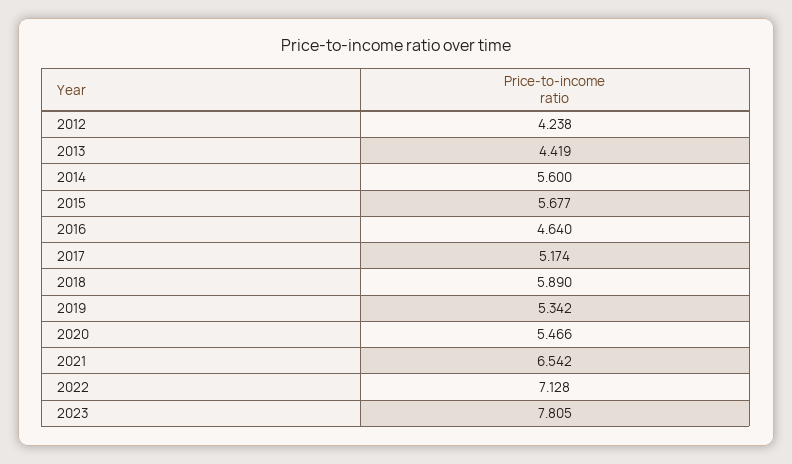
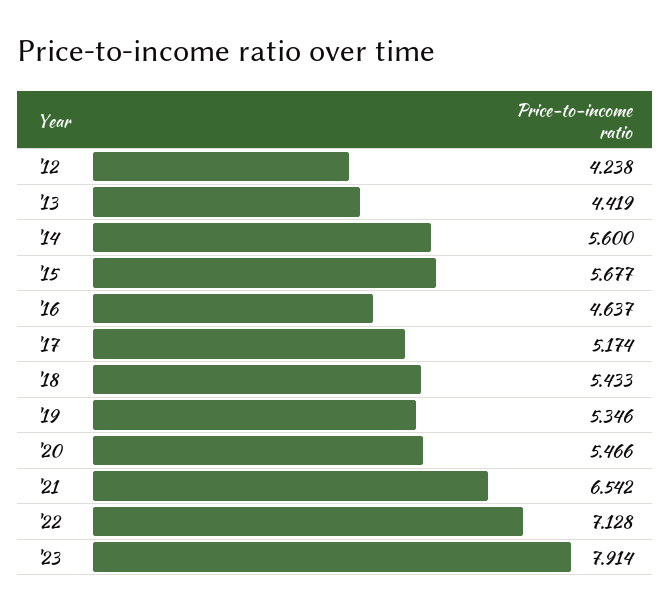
  {
    "2012": 4.238,
    "2013": 4.419,
    "2014": 5.6,
    "2015": 5.677,
-   "2016": 4.64,
+   "2016": 4.637,
    "2017": 5.174,
-   "2018": 5.89,
+   "2018": 5.433,
-   "2019": 5.342,
+   "2019": 5.346,
    "2020": 5.466,
    "2021": 6.542,
    "2022": 7.128,
-   "2023": 7.805
+   "2023": 7.914
  }

